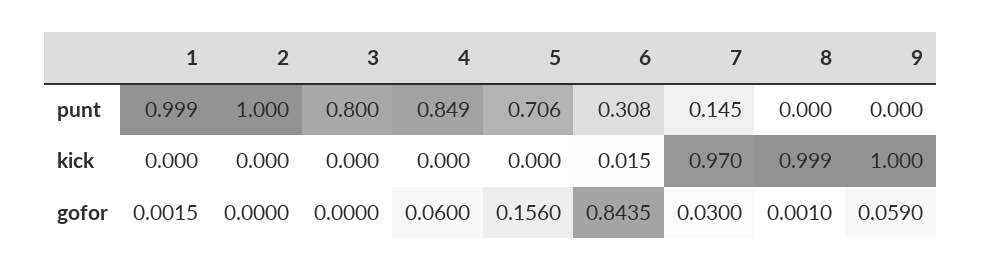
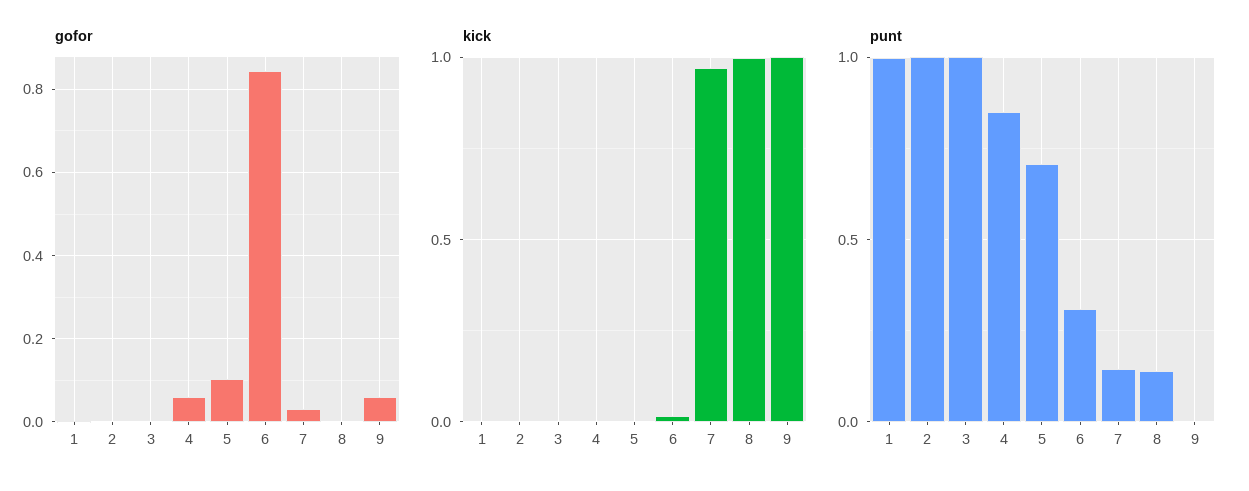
  {
    "punt": {
      "1": 0.999,
      "2": 1,
-     "3": 0.8,
+     "3": 1,
      "4": 0.849,
      "5": 0.706,
      "6": 0.308,
      "7": 0.145,
-     "8": 0,
+     "8": 0.15,
      "9": 0
    },
    "kick": {
      "1": 0,
      "2": 0,
      "3": 0,
      "4": 0,
      "5": 0,
      "6": 0.015,
      "7": 0.97,
      "8": 0.999,
      "9": 1
    },
    "gofor": {
      "1": 0.0015,
      "2": 0,
      "3": 0,
      "4": 0.06,
-     "5": 0.156,
+     "5": 0.1,
      "6": 0.8435,
      "7": 0.03,
      "8": 0.001,
      "9": 0.059
    }
  }

